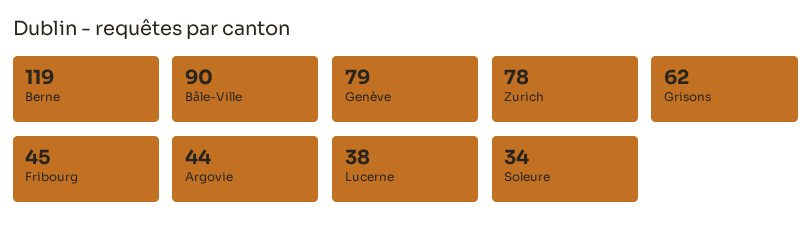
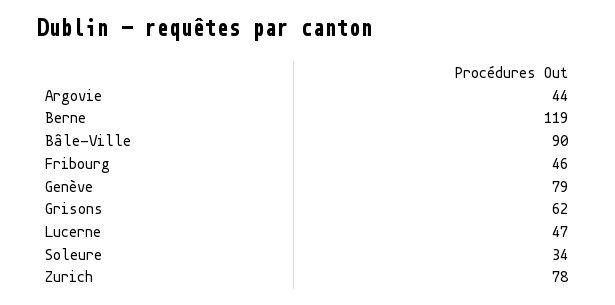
  {
    "Berne": 119,
    "Bâle-Ville": 90,
    "Genève": 79,
    "Zurich": 78,
    "Grisons": 62,
-   "Fribourg": 45,
+   "Fribourg": 46,
    "Argovie": 44,
-   "Lucerne": 38,
+   "Lucerne": 47,
    "Soleure": 34
  }

